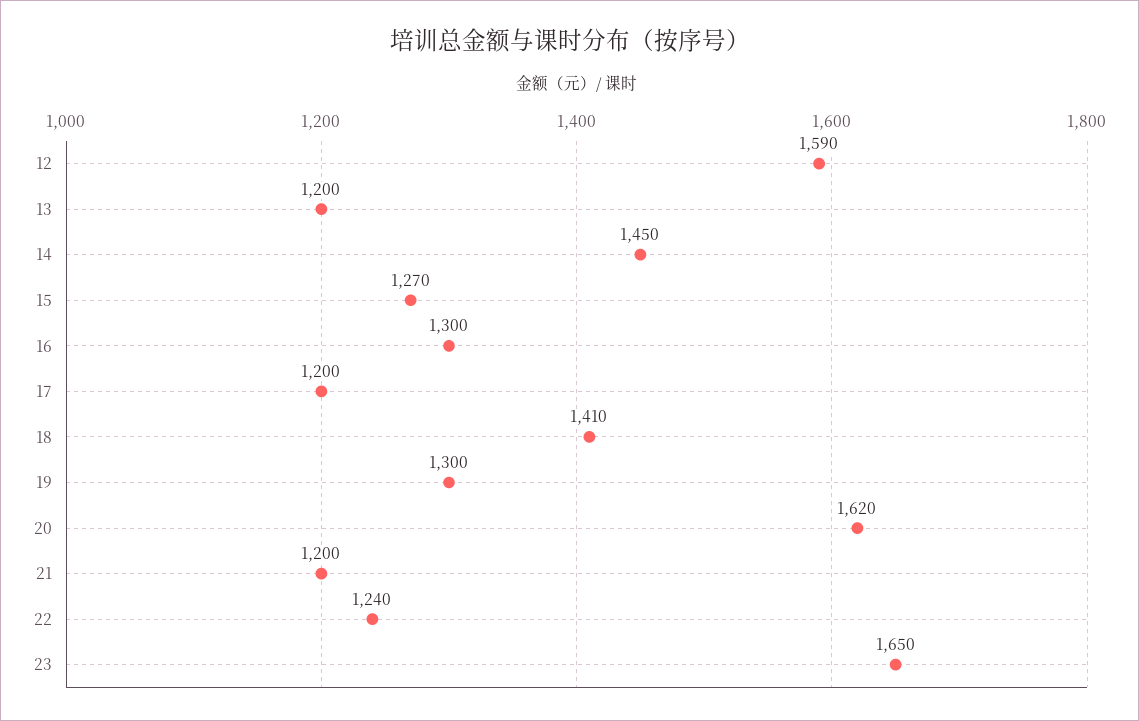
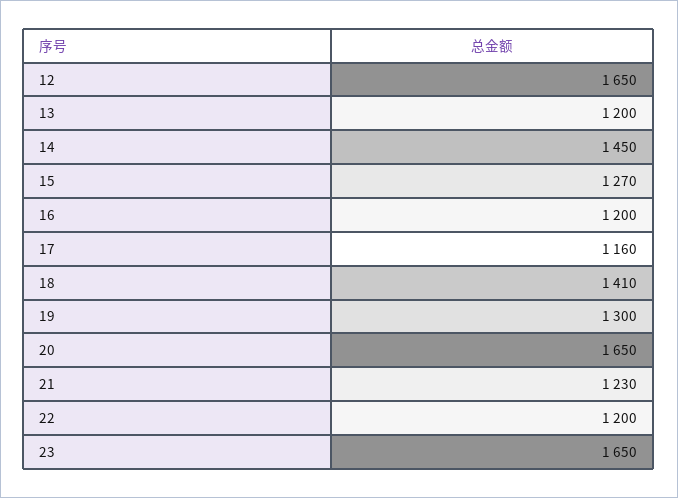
  {
-   "12": 1590,
+   "12": 1650,
    "13": 1200,
    "14": 1450,
    "15": 1270,
-   "16": 1300,
+   "16": 1200,
-   "17": 1200,
+   "17": 1160,
    "18": 1410,
    "19": 1300,
-   "20": 1620,
+   "20": 1650,
-   "21": 1200,
+   "21": 1230,
-   "22": 1240,
+   "22": 1200,
    "23": 1650
  }

